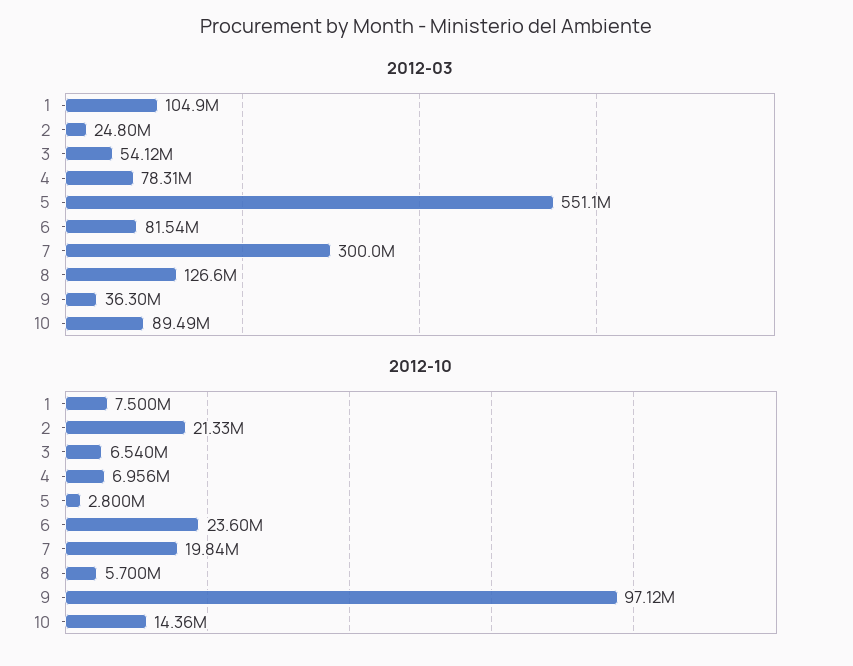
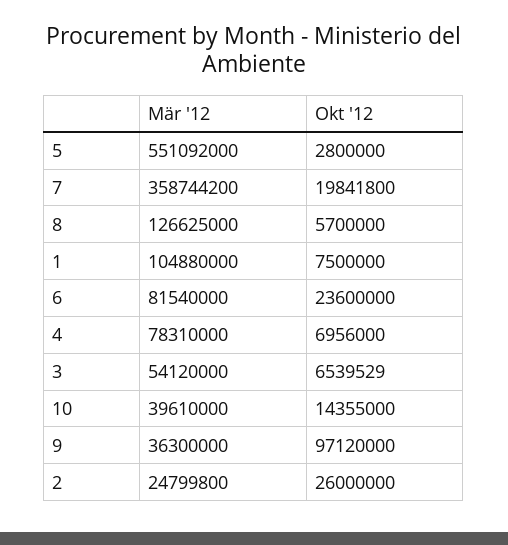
  {
    "2012-03": {
      "1": 104880000,
      "2": 24799800,
      "3": 54120000,
      "4": 78310000,
      "5": 551092000,
      "6": 81540000,
-     "7": 300000000,
+     "7": 358744200,
      "8": 126625000,
      "9": 36300000,
-     "10": 89490000
+     "10": 39610000
    },
    "2012-10": {
      "1": 7500000,
-     "2": 21330000,
+     "2": 26000000,
      "3": 6539529,
      "4": 6956000,
      "5": 2800000,
      "6": 23600000,
      "7": 19841800,
      "8": 5700000,
      "9": 97120000,
      "10": 14355000
    }
  }

